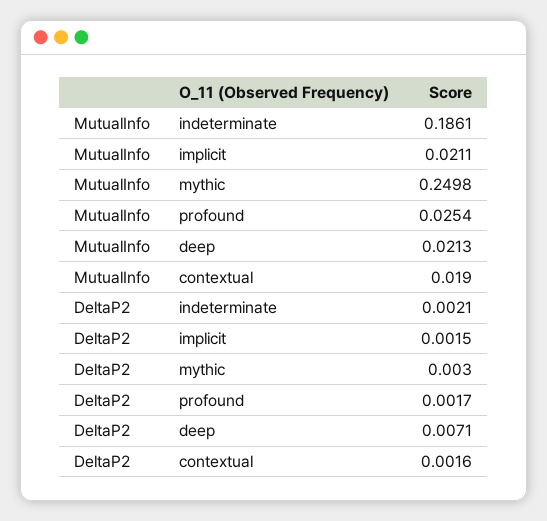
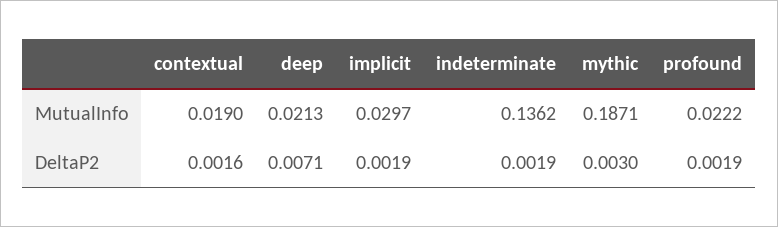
  {
    "MutualInfo": {
-     "indeterminate": 0.1861,
+     "indeterminate": 0.1362,
-     "implicit": 0.0211,
+     "implicit": 0.0297,
-     "mythic": 0.2498,
+     "mythic": 0.1871,
-     "profound": 0.0254,
+     "profound": 0.0222,
      "deep": 0.0213,
      "contextual": 0.019
    },
    "DeltaP2": {
-     "indeterminate": 0.0021,
+     "indeterminate": 0.0019,
-     "implicit": 0.0015,
+     "implicit": 0.0019,
      "mythic": 0.003,
-     "profound": 0.0017,
+     "profound": 0.0019,
      "deep": 0.0071,
      "contextual": 0.0016
    }
  }

